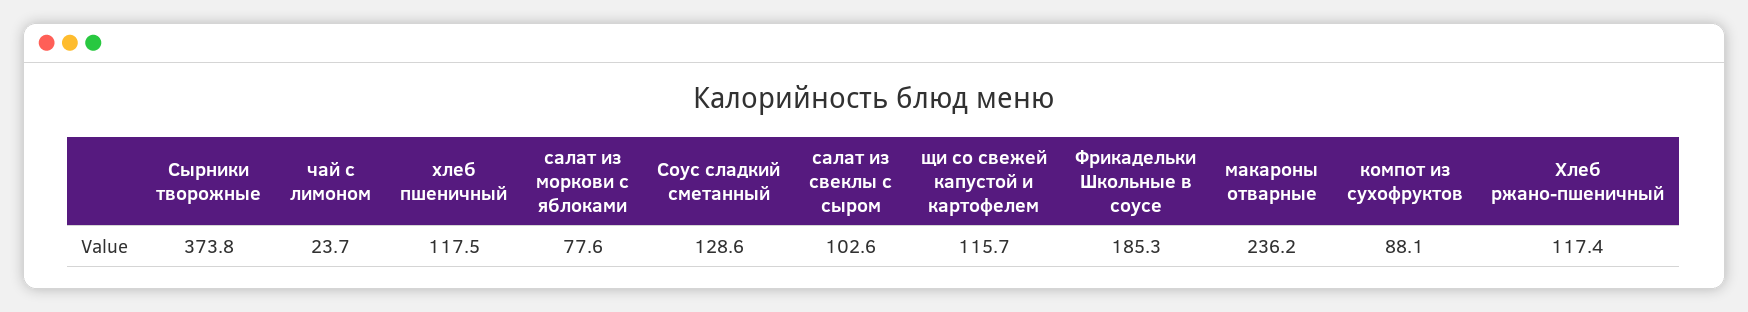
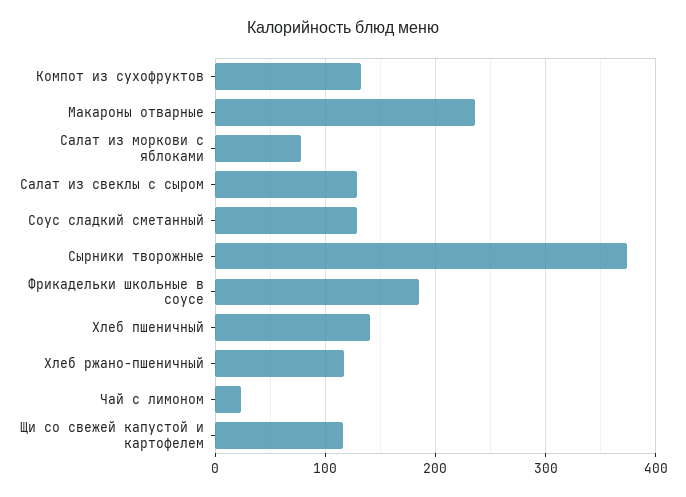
  {
    "Сырники творожные": 373.8,
    "чай с лимоном": 23.7,
-   "хлеб пшеничный": 117.5,
+   "хлеб пшеничный": 140,
    "салат из моркови с яблоками": 77.6,
    "Соус сладкий сметанный": 128.6,
-   "салат из свеклы с сыром": 102.6,
+   "салат из свеклы с сыром": 130,
    "щи со свежей капустой и картофелем": 115.7,
    "Фрикадельки Школьные в соусе": 185.3,
    "макароны отварные": 236.2,
-   "компот из сухофруктов": 88.1,
+   "компот из сухофруктов": 130,
    "Хлеб ржано-пшеничный": 117.4
  }

